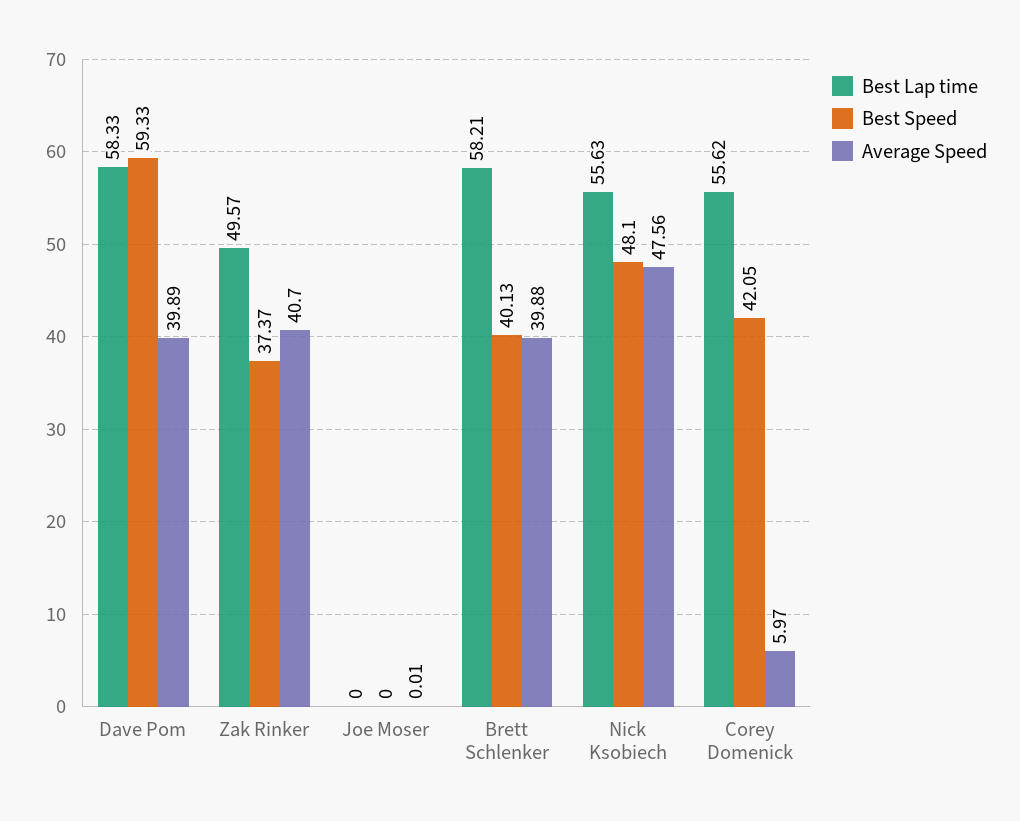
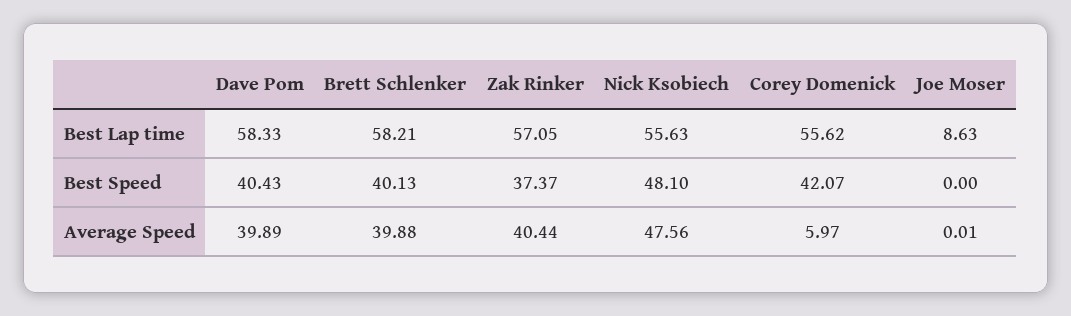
  {
    "Best Lap time": {
      "Dave Pom": 58.33,
-     "Zak Rinker": 49.57,
+     "Zak Rinker": 57.05,
-     "Joe Moser": 0,
+     "Joe Moser": 8.63,
      "Brett Schlenker": 58.21,
      "Nick Ksobiech": 55.63,
      "Corey Domenick": 55.62
    },
    "Best Speed": {
-     "Dave Pom": 59.33,
+     "Dave Pom": 40.43,
      "Zak Rinker": 37.37,
      "Joe Moser": 0,
      "Brett Schlenker": 40.13,
      "Nick Ksobiech": 48.1,
-     "Corey Domenick": 42.05
+     "Corey Domenick": 42.07
    },
    "Average Speed": {
      "Dave Pom": 39.89,
-     "Zak Rinker": 40.7,
+     "Zak Rinker": 40.44,
      "Joe Moser": 0.01,
      "Brett Schlenker": 39.88,
      "Nick Ksobiech": 47.56,
      "Corey Domenick": 5.97
    }
  }

